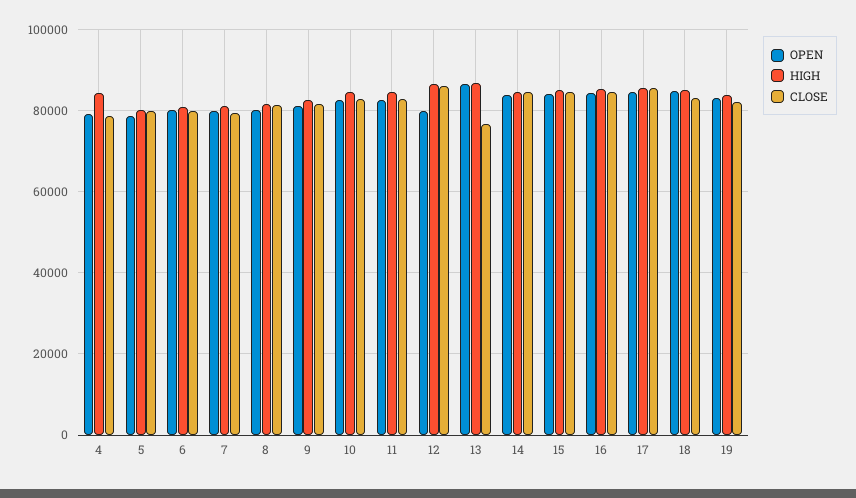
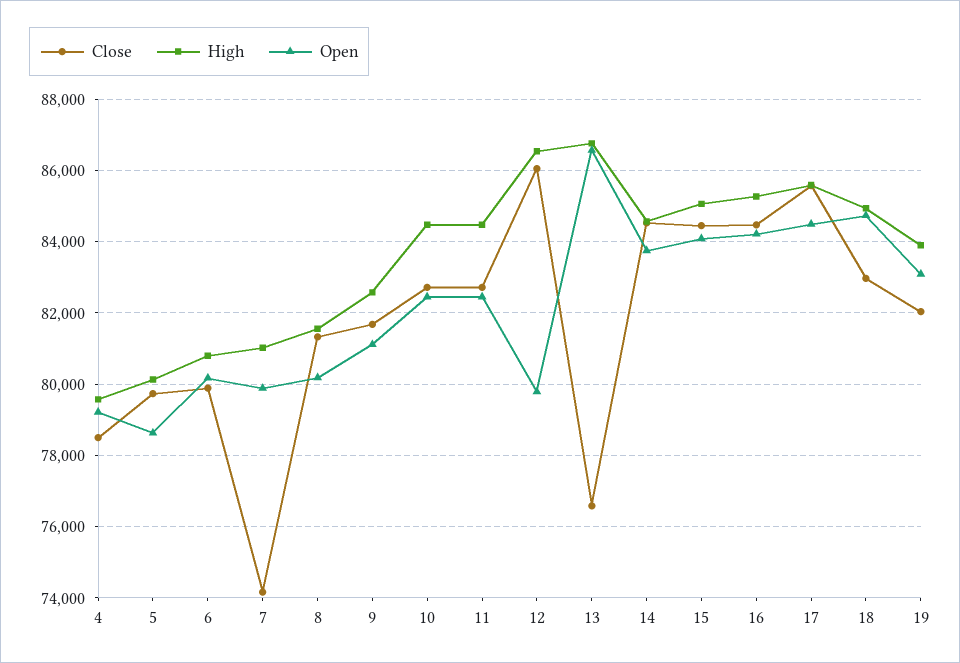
  {
    "OPEN": {
      "4": 79200,
      "5": 78600,
      "6": 80200,
      "7": 79800,
      "8": 80200,
      "9": 81200,
      "10": 82400,
      "11": 82400,
      "12": 79800,
      "13": 86600,
      "14": 83800,
      "15": 84000,
      "16": 84200,
      "17": 84400,
      "18": 84800,
      "19": 83000
    },
    "HIGH": {
-     "4": 84000,
+     "4": 79600,
      "5": 80200,
      "6": 80800,
      "7": 81000,
      "8": 81600,
      "9": 82600,
      "10": 84400,
      "11": 84400,
      "12": 86600,
      "13": 86800,
      "14": 84600,
      "15": 85000,
      "16": 85200,
      "17": 85600,
      "18": 85000,
      "19": 83800
    },
    "CLOSE": {
      "4": 78400,
      "5": 79800,
      "6": 79800,
-     "7": 80000,
+     "7": 74200,
      "8": 81400,
      "9": 81600,
      "10": 82800,
      "11": 82800,
      "12": 86000,
      "13": 76600,
      "14": 84600,
      "15": 84400,
      "16": 84400,
      "17": 85600,
      "18": 83000,
      "19": 82000
    }
  }

